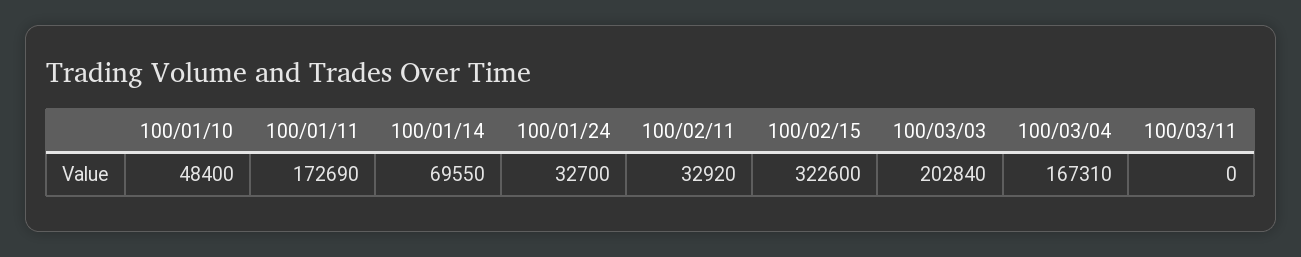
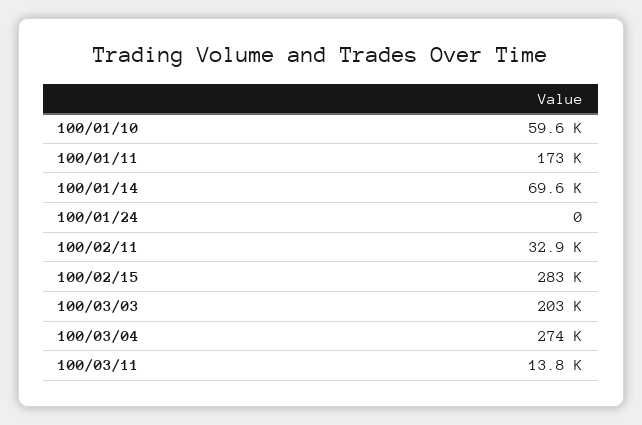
  {
-   "100/01/10": 48400,
+   "100/01/10": 59600,
    "100/01/11": 172690,
    "100/01/14": 69550,
-   "100/01/24": 32700,
+   "100/01/24": 0,
    "100/02/11": 32920,
-   "100/02/15": 322600,
+   "100/02/15": 283000,
    "100/03/03": 202840,
-   "100/03/04": 167310,
+   "100/03/04": 274000,
-   "100/03/11": 0
+   "100/03/11": 13800
  }

